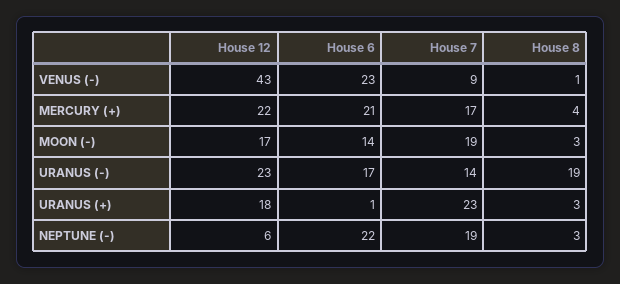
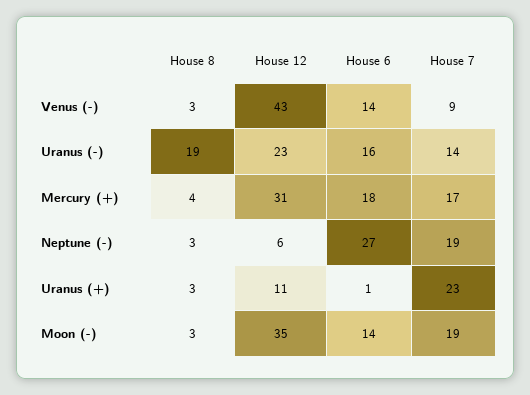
  {
    "House 12": {
      "VENUS (-)": 43,
-     "MERCURY (+)": 22,
+     "MERCURY (+)": 31,
-     "MOON (-)": 17,
+     "MOON (-)": 35,
      "URANUS (-)": 23,
-     "URANUS (+)": 18,
+     "URANUS (+)": 11,
      "NEPTUNE (-)": 6
    },
    "House 6": {
-     "VENUS (-)": 23,
+     "VENUS (-)": 14,
-     "MERCURY (+)": 21,
+     "MERCURY (+)": 18,
      "MOON (-)": 14,
-     "URANUS (-)": 17,
+     "URANUS (-)": 16,
      "URANUS (+)": 1,
-     "NEPTUNE (-)": 22
+     "NEPTUNE (-)": 27
    },
    "House 7": {
      "VENUS (-)": 9,
      "MERCURY (+)": 17,
      "MOON (-)": 19,
      "URANUS (-)": 14,
      "URANUS (+)": 23,
      "NEPTUNE (-)": 19
    },
    "House 8": {
-     "VENUS (-)": 1,
+     "VENUS (-)": 3,
      "MERCURY (+)": 4,
      "MOON (-)": 3,
      "URANUS (-)": 19,
      "URANUS (+)": 3,
      "NEPTUNE (-)": 3
    }
  }

